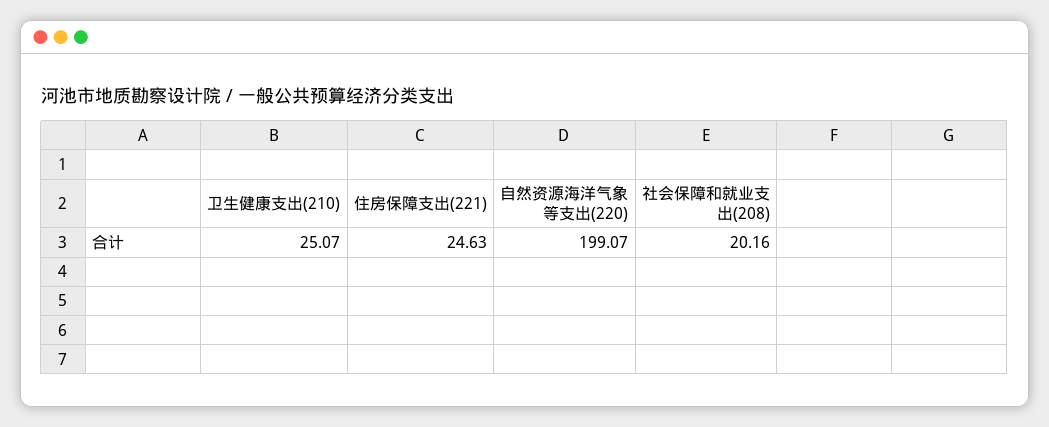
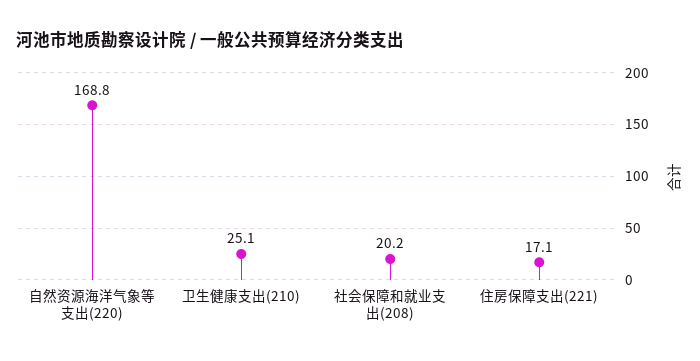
  {
    "卫生健康支出(210)": 25.07,
-   "住房保障支出(221)": 24.63,
+   "住房保障支出(221)": 17.1,
-   "自然资源海洋气象等支出(220)": 199.07,
+   "自然资源海洋气象等支出(220)": 168.8,
    "社会保障和就业支出(208)": 20.16
  }

